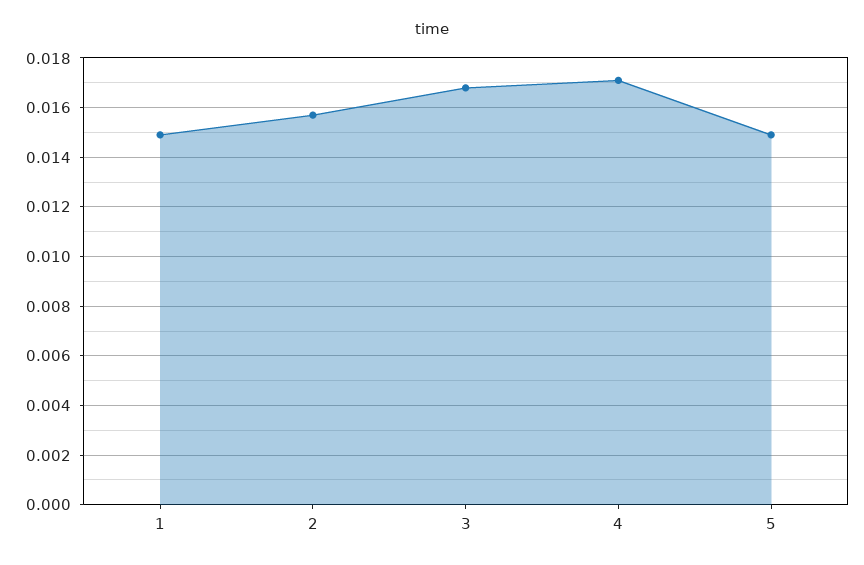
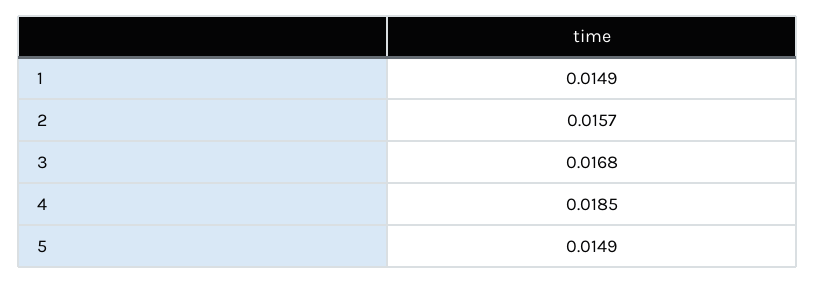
  {
    "1": 0.0149,
    "2": 0.0157,
    "3": 0.0168,
-   "4": 0.017,
+   "4": 0.0185,
    "5": 0.0149
  }

